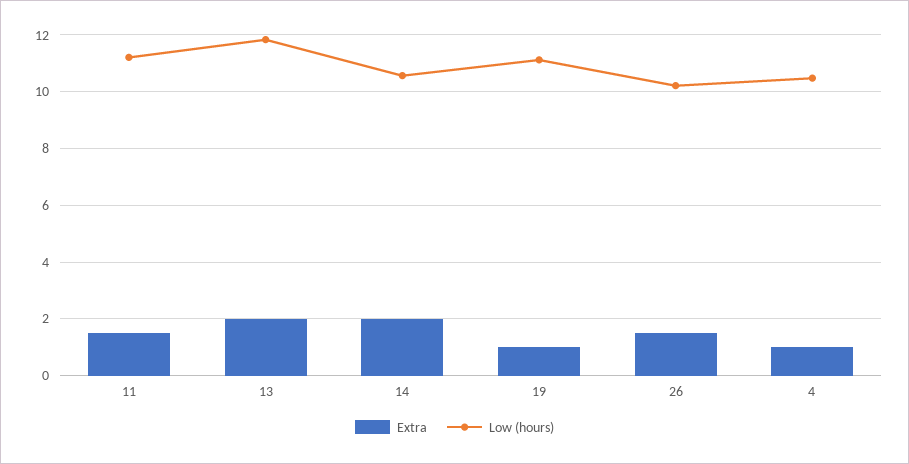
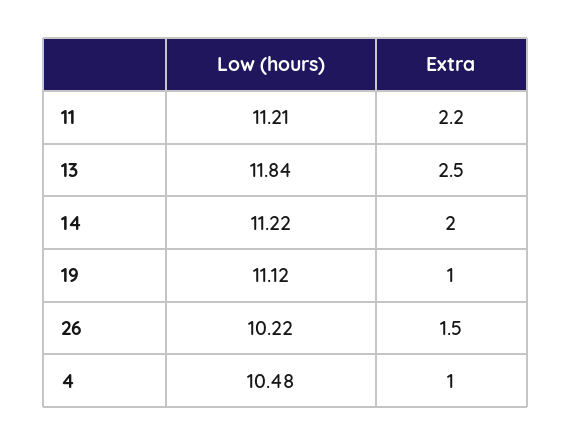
  {
    "Extra": {
-     "11": 1.5,
+     "11": 2.2,
-     "13": 2,
+     "13": 2.5,
      "14": 2,
      "19": 1,
      "26": 1.5,
      "4": 1
    },
    "Low (hours)": {
      "11": 11.21,
      "13": 11.84,
-     "14": 10.5,
+     "14": 11.22,
      "19": 11.12,
      "26": 10.22,
      "4": 10.48
    }
  }

